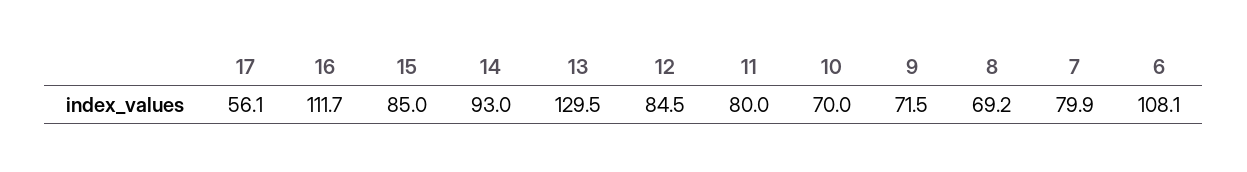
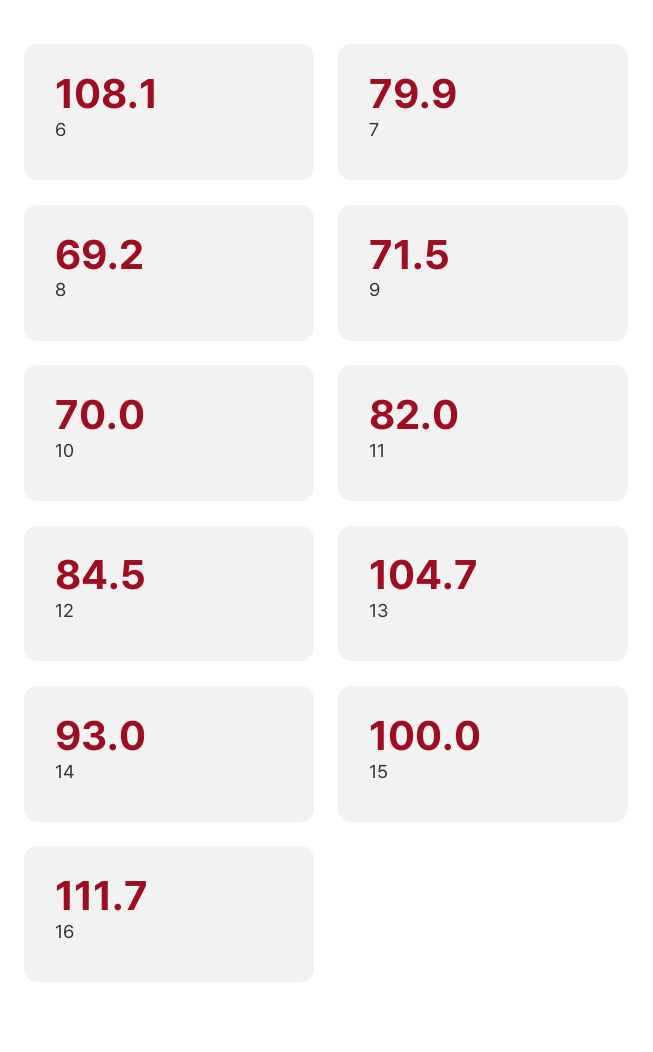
  {
-   "17": 56.1,
    "16": 111.7,
-   "15": 85,
+   "15": 100,
    "14": 93,
-   "13": 129.5,
+   "13": 104.7,
    "12": 84.5,
-   "11": 80,
+   "11": 82,
    "10": 70,
    "9": 71.5,
    "8": 69.2,
    "7": 79.9,
    "6": 108.1
  }

